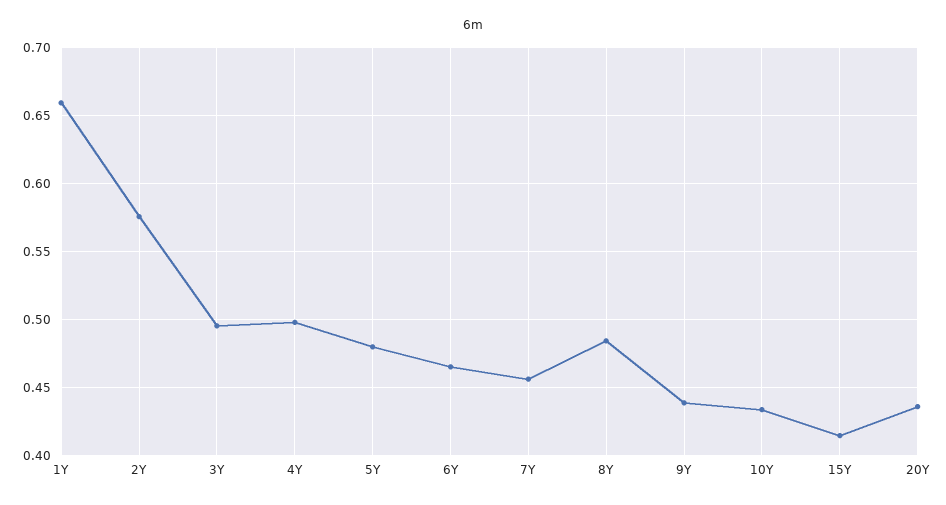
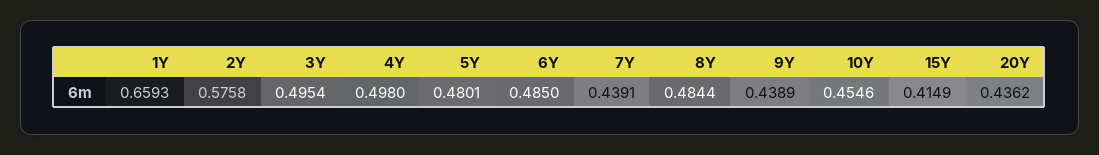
  {
    "1Y": 0.6593,
    "2Y": 0.5758,
    "3Y": 0.4954,
    "4Y": 0.498,
    "5Y": 0.4801,
-   "6Y": 0.465,
+   "6Y": 0.485,
-   "7Y": 0.455,
+   "7Y": 0.4391,
    "8Y": 0.4844,
    "9Y": 0.4389,
-   "10Y": 0.435,
+   "10Y": 0.4546,
    "15Y": 0.4149,
    "20Y": 0.4362
  }

